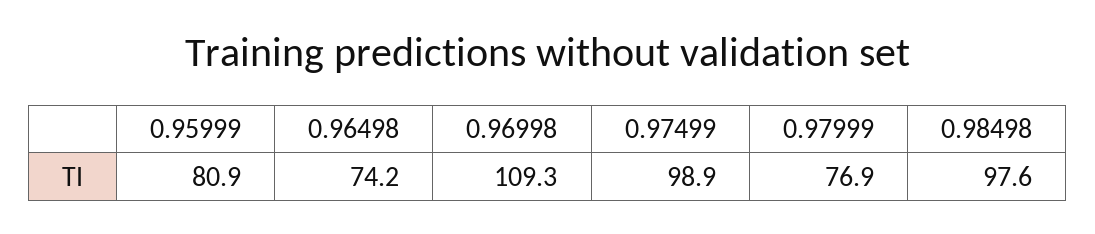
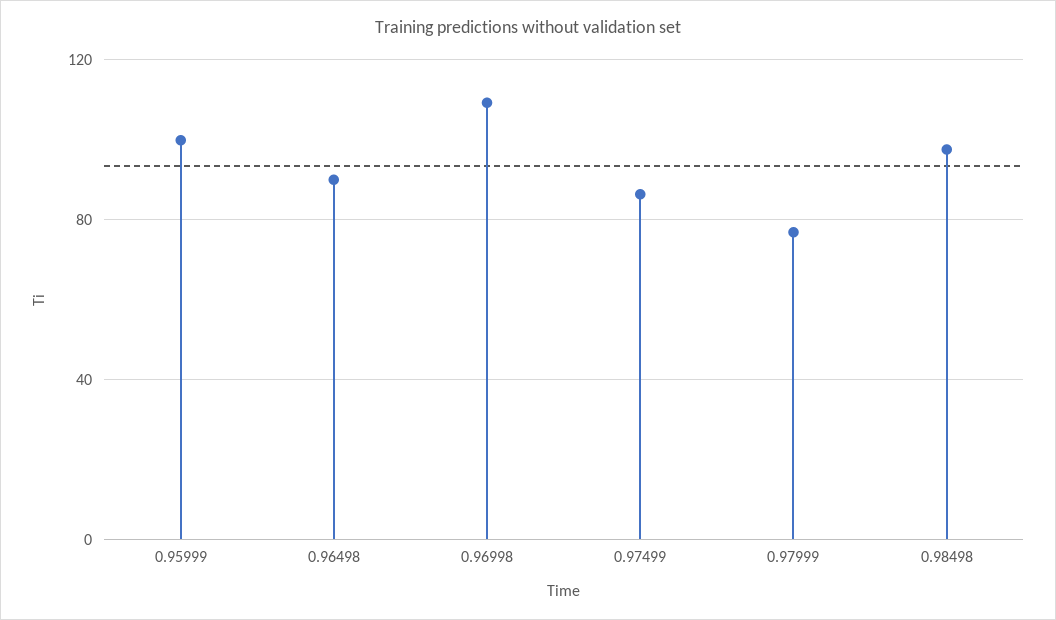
  {
-   "0.95999": 80.9,
+   "0.95999": 100,
-   "0.96498": 74.2,
+   "0.96498": 90,
    "0.96998": 109.3,
-   "0.97499": 98.9,
+   "0.97499": 85,
    "0.97999": 76.9,
    "0.98498": 97.6
  }

